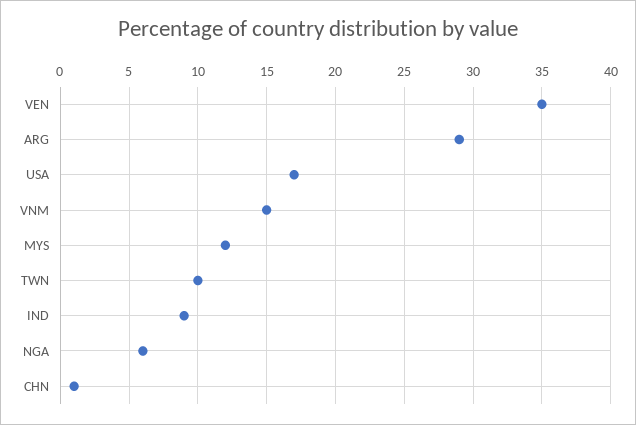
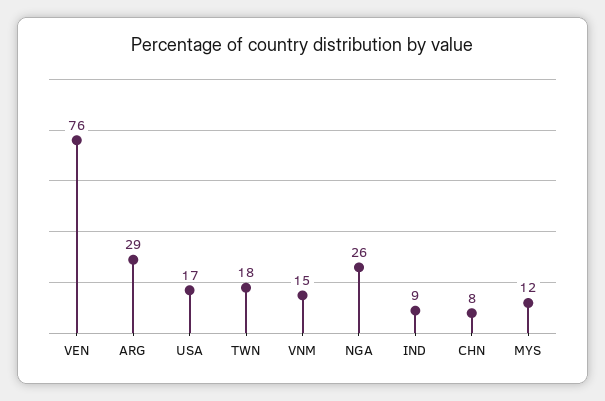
  {
-   "VEN": 35,
+   "VEN": 76,
    "ARG": 29,
    "USA": 17,
    "VNM": 15,
    "MYS": 12,
-   "TWN": 10,
+   "TWN": 18,
    "IND": 9,
-   "NGA": 6,
+   "NGA": 26,
-   "CHN": 1
+   "CHN": 8
  }

